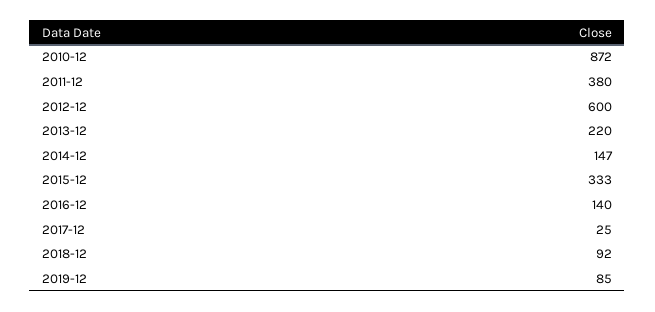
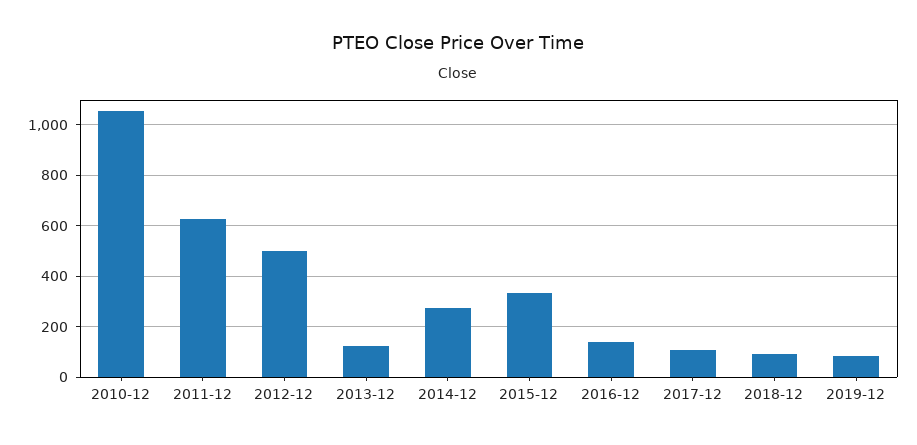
  {
-   "2010-12": 872,
+   "2010-12": 1050,
-   "2011-12": 380,
+   "2011-12": 625,
-   "2012-12": 600,
+   "2012-12": 500,
-   "2013-12": 220,
+   "2013-12": 125,
-   "2014-12": 147,
+   "2014-12": 275,
    "2015-12": 333,
    "2016-12": 140,
-   "2017-12": 25,
+   "2017-12": 100,
    "2018-12": 92,
    "2019-12": 85
  }

